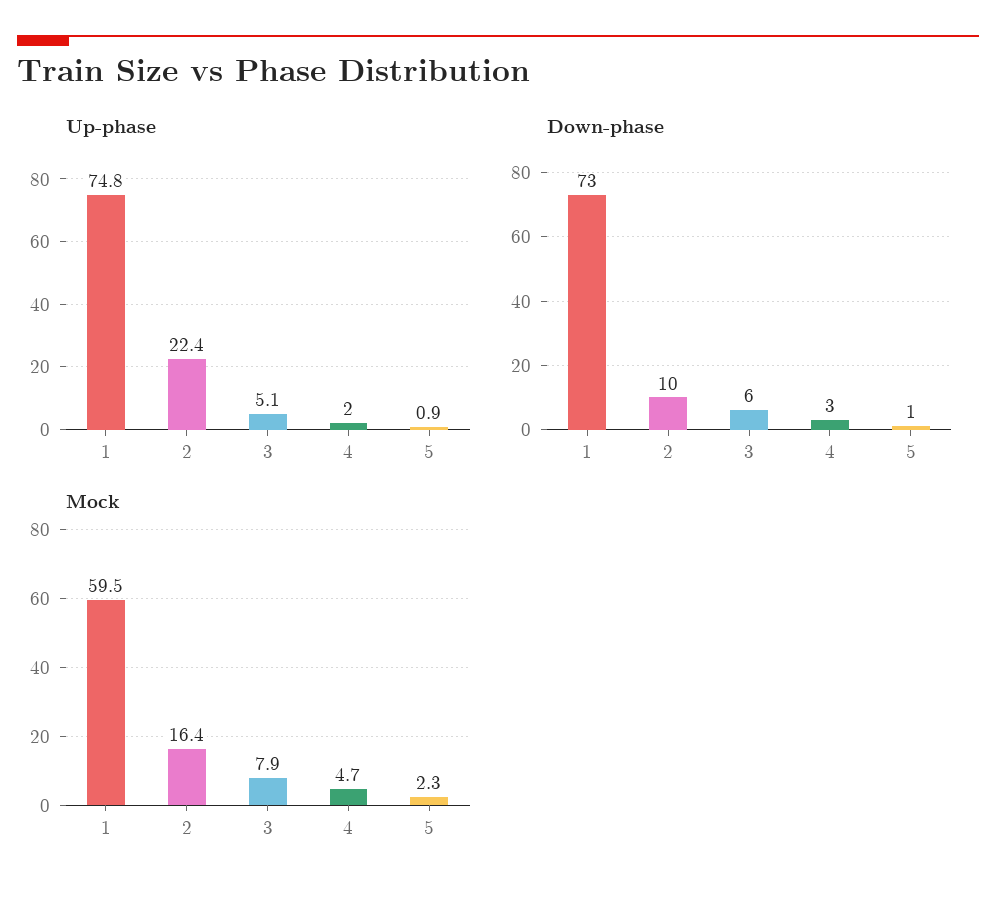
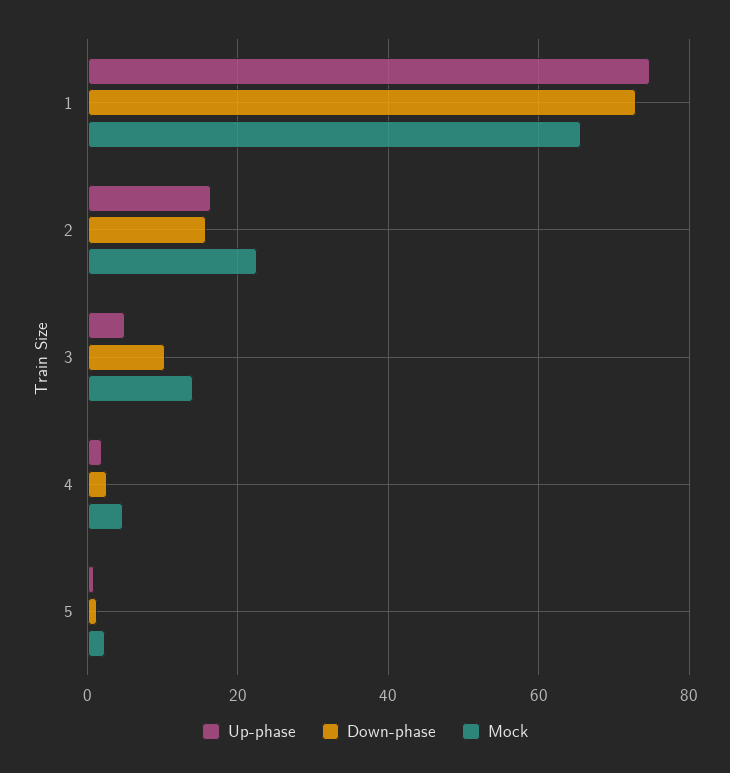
  {
    "Up-phase": {
      "1": 74.8,
-     "2": 22.4,
+     "2": 16,
      "3": 5.1,
      "4": 2,
      "5": 0.9
    },
    "Down-phase": {
      "1": 73,
-     "2": 10,
+     "2": 16,
-     "3": 6,
+     "3": 10,
      "4": 3,
      "5": 1
    },
    "Mock": {
-     "1": 59.5,
+     "1": 66,
-     "2": 16.4,
+     "2": 22,
-     "3": 7.9,
+     "3": 14,
      "4": 4.7,
      "5": 2.3
    }
  }

